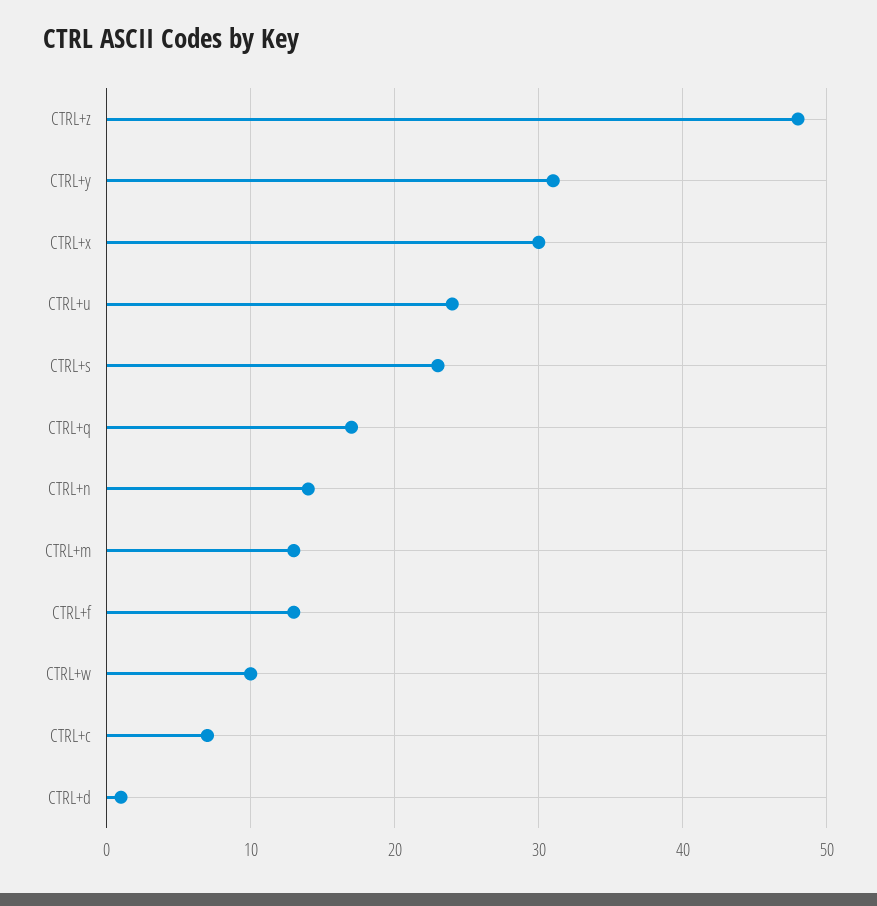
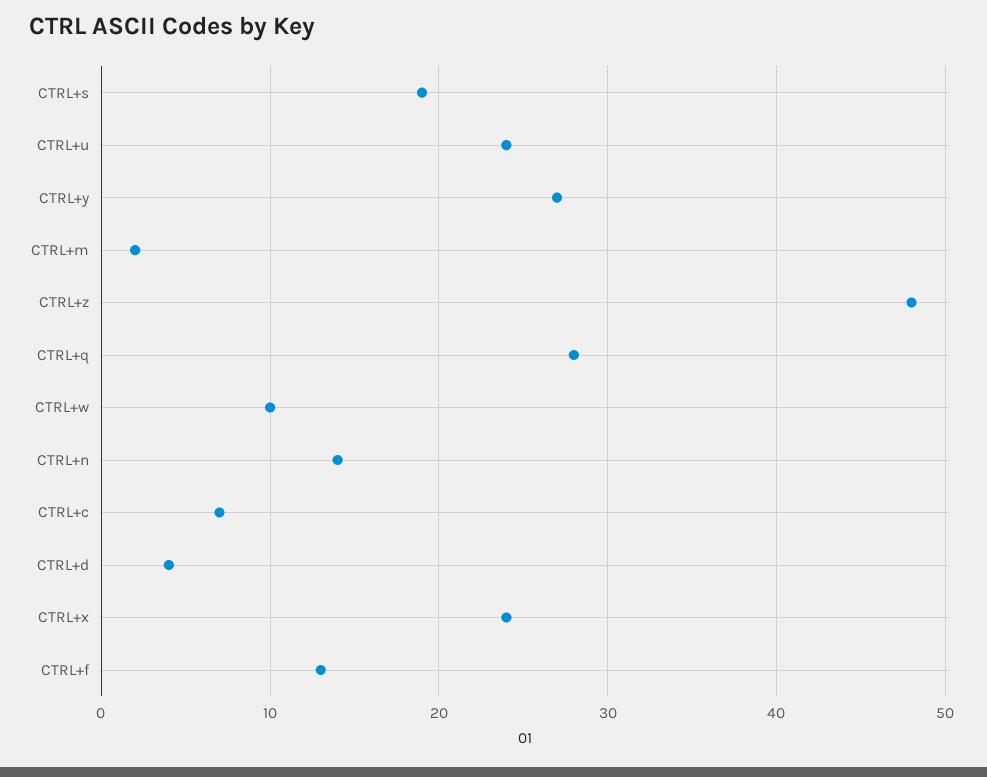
  {
    "CTRL+z": 48,
-   "CTRL+y": 31,
+   "CTRL+y": 27,
-   "CTRL+x": 30,
+   "CTRL+x": 24,
    "CTRL+u": 24,
-   "CTRL+s": 23,
+   "CTRL+s": 19,
-   "CTRL+q": 17,
+   "CTRL+q": 28,
    "CTRL+n": 14,
-   "CTRL+m": 13,
+   "CTRL+m": 2,
    "CTRL+f": 13,
    "CTRL+w": 10,
    "CTRL+c": 7,
-   "CTRL+d": 1
+   "CTRL+d": 4
  }

